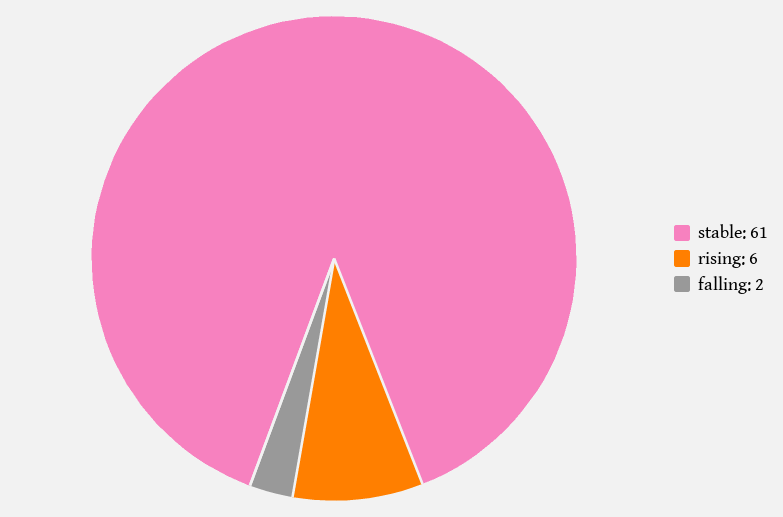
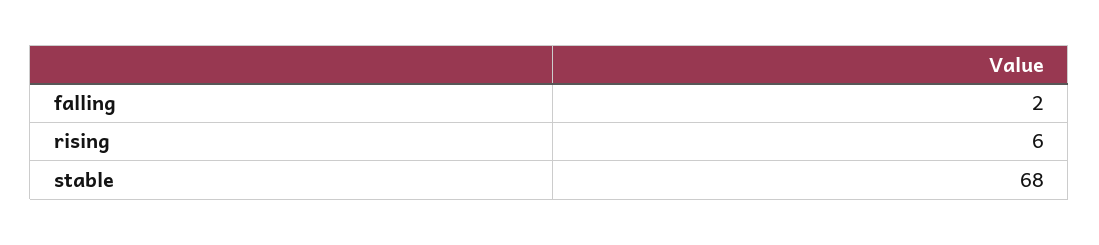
  {
-   "stable": 61,
+   "stable": 68,
    "rising": 6,
    "falling": 2
  }

